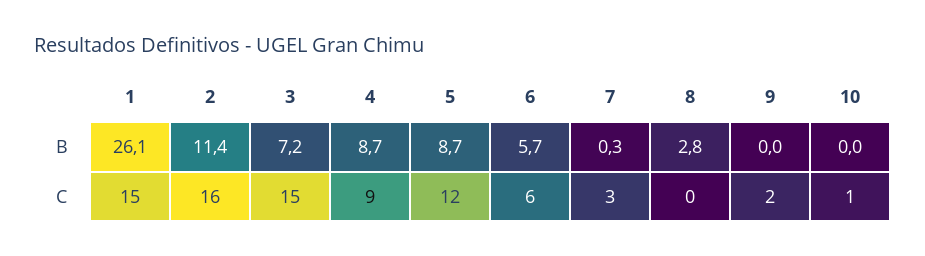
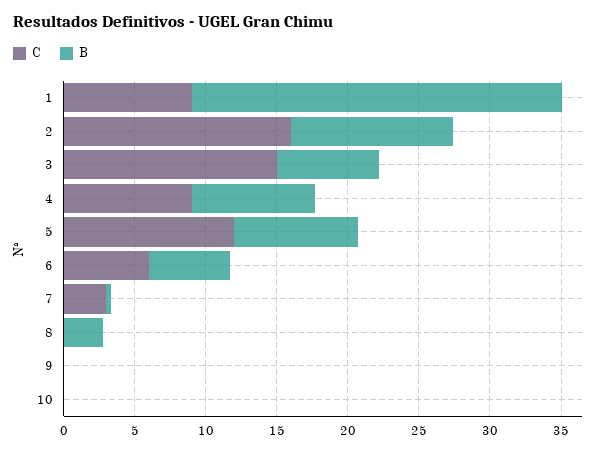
  {
    "B": {
      "1": 26.1,
      "2": 11.4,
      "3": 7.2,
      "4": 8.7,
      "5": 8.7,
      "6": 5.7,
      "7": 0.3,
      "8": 2.8,
      "9": 0,
      "10": 0
    },
    "C": {
-     "1": 15,
+     "1": 9,
      "2": 16,
      "3": 15,
      "4": 9,
      "5": 12,
      "6": 6,
      "7": 3,
      "8": 0,
-     "9": 2,
+     "9": 0,
-     "10": 1
+     "10": 0
    }
  }

